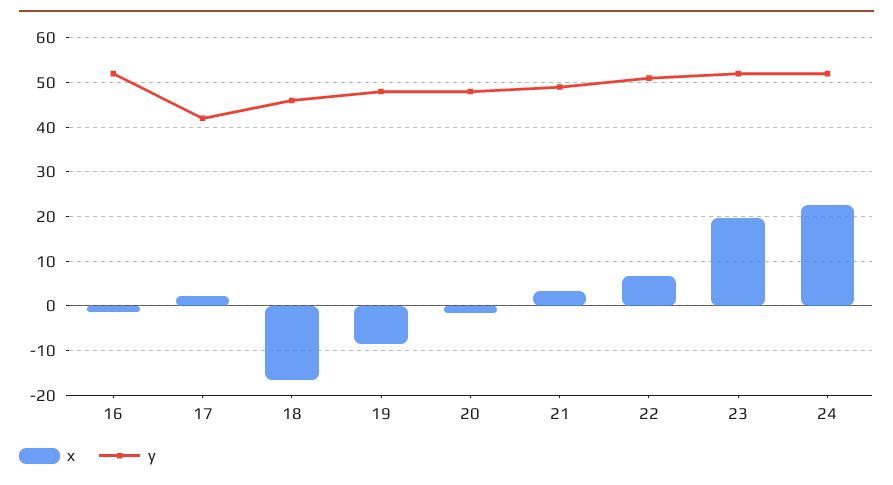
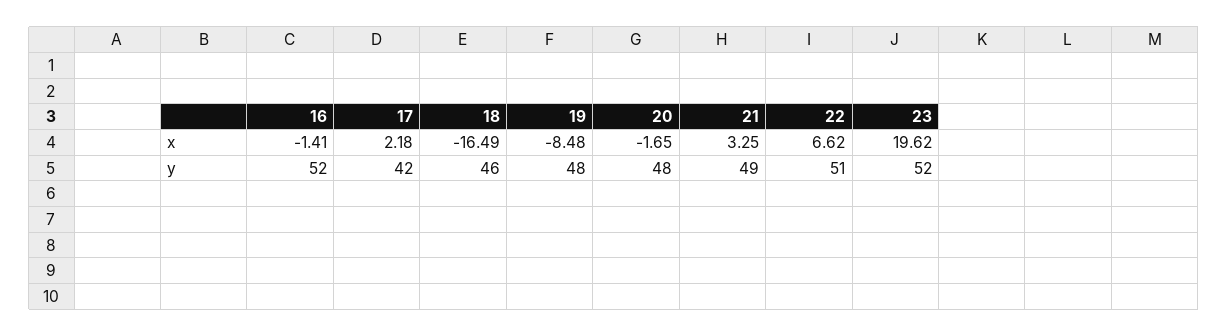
  {
    "x": {
      "16": -1.41,
      "17": 2.18,
      "18": -16.49,
      "19": -8.48,
      "20": -1.65,
      "21": 3.25,
      "22": 6.62,
-     "23": 19.62,
+     "23": 19.62
-     "24": 22
    },
    "y": {
      "16": 52,
      "17": 42,
      "18": 46,
      "19": 48,
      "20": 48,
      "21": 49,
      "22": 51,
-     "23": 52,
+     "23": 52
-     "24": 52
    }
  }

